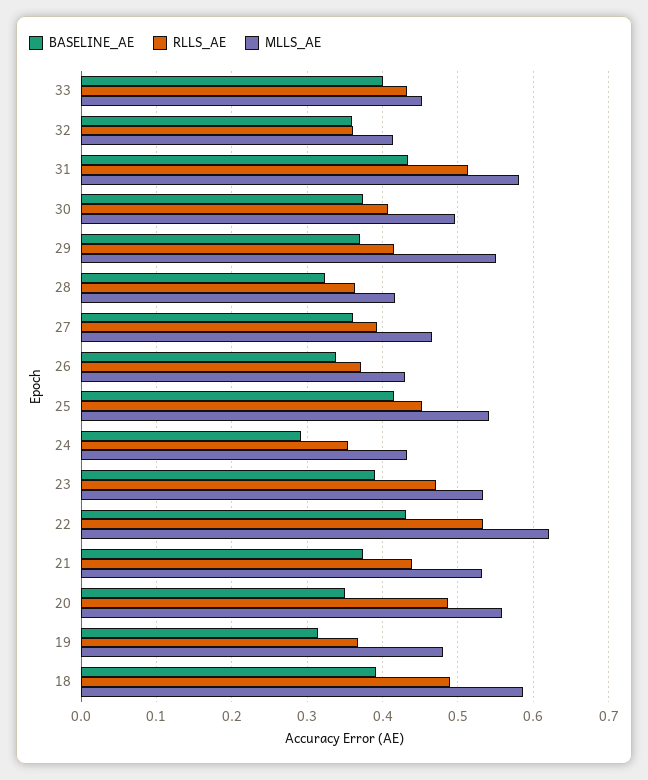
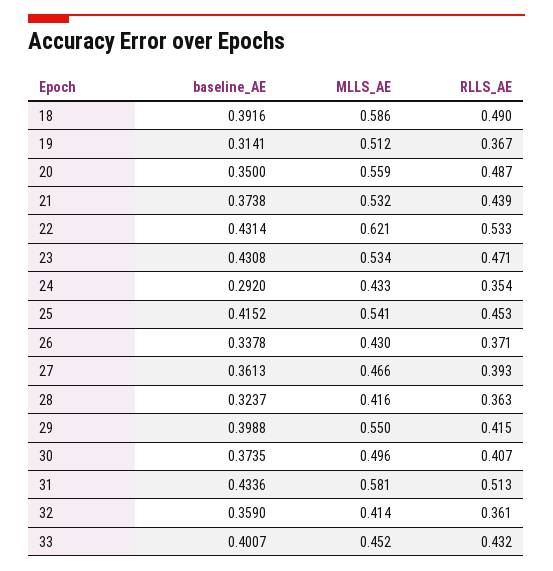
  {
    "BASELINE_AE": {
      "33": 0.4007,
      "32": 0.359,
      "31": 0.4336,
      "30": 0.3735,
-     "29": 0.37,
+     "29": 0.3988,
      "28": 0.3237,
      "27": 0.3613,
      "26": 0.3378,
      "25": 0.4152,
      "24": 0.292,
-     "23": 0.39,
+     "23": 0.4308,
      "22": 0.4314,
      "21": 0.3738,
      "20": 0.35,
      "19": 0.3141,
      "18": 0.3916
    },
    "RLLS_AE": {
      "33": 0.432,
      "32": 0.361,
      "31": 0.513,
      "30": 0.407,
      "29": 0.415,
      "28": 0.363,
      "27": 0.393,
      "26": 0.371,
      "25": 0.453,
      "24": 0.354,
      "23": 0.471,
      "22": 0.533,
      "21": 0.439,
      "20": 0.487,
      "19": 0.367,
      "18": 0.49
    },
    "MLLS_AE": {
      "33": 0.452,
      "32": 0.414,
      "31": 0.581,
      "30": 0.496,
      "29": 0.55,
      "28": 0.416,
      "27": 0.466,
      "26": 0.43,
      "25": 0.541,
      "24": 0.433,
      "23": 0.534,
      "22": 0.621,
      "21": 0.532,
      "20": 0.559,
-     "19": 0.48,
+     "19": 0.512,
      "18": 0.586
    }
  }

